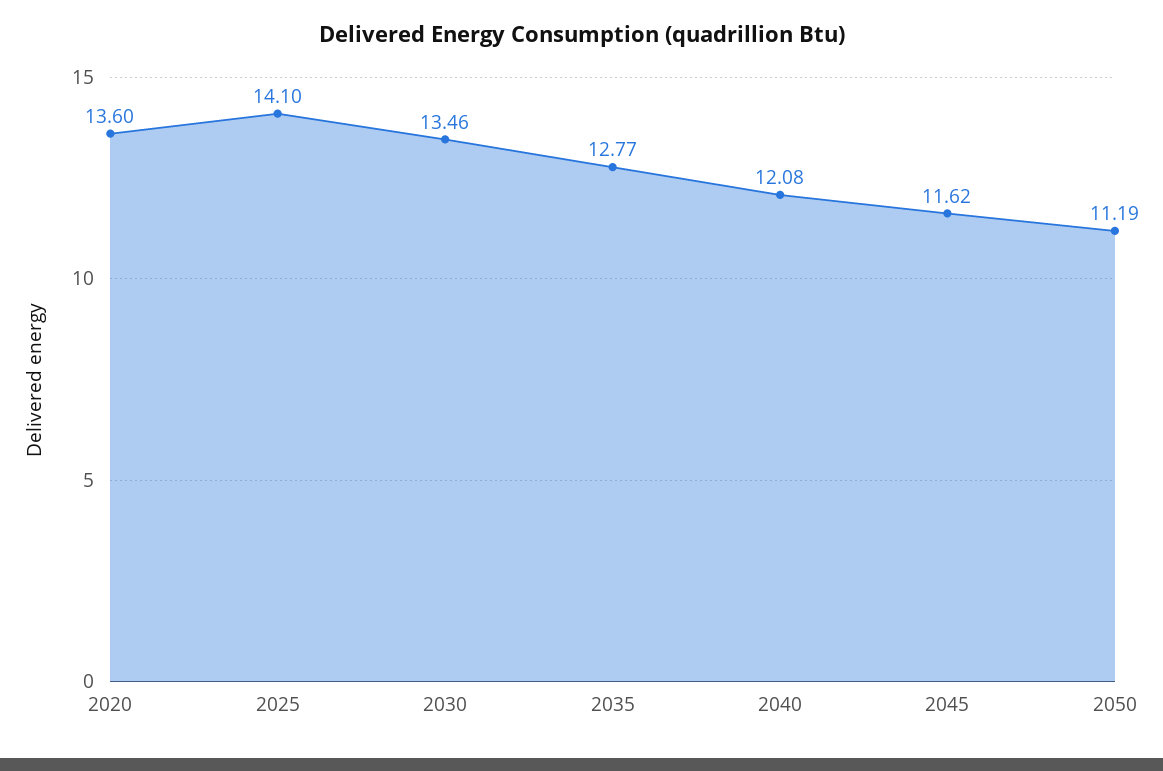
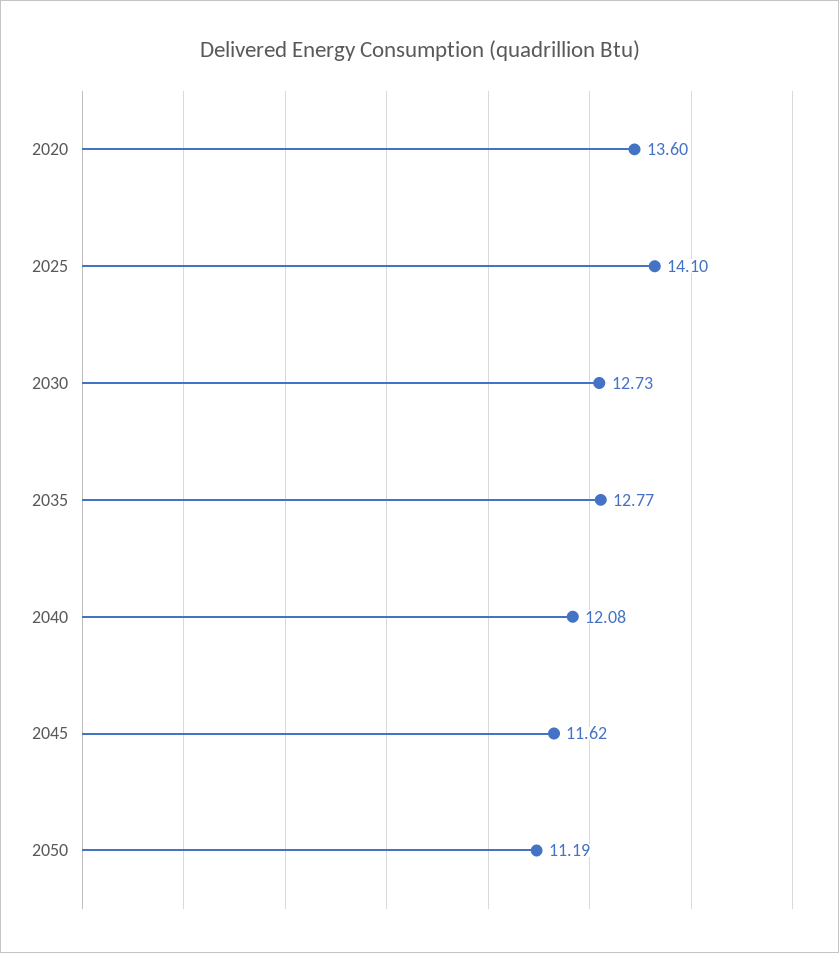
  {
    "2020": 13.6,
    "2025": 14.1,
-   "2030": 13.46,
+   "2030": 12.73,
    "2035": 12.77,
    "2040": 12.08,
    "2045": 11.62,
    "2050": 11.19
  }

